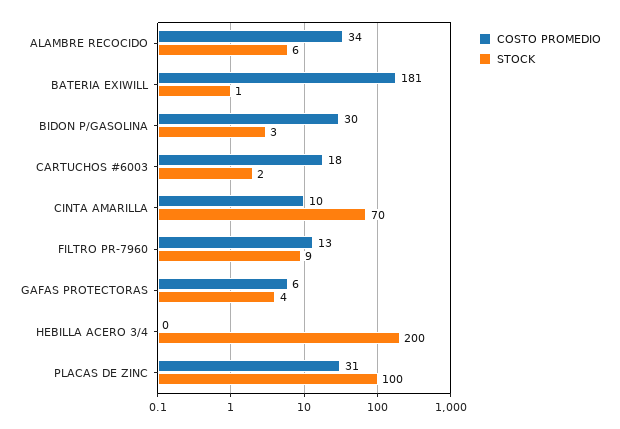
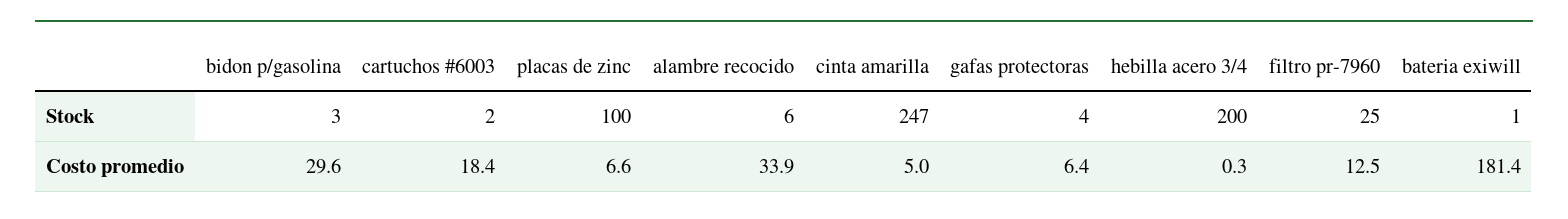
  {
    "COSTO PROMEDIO": {
      "ALAMBRE RECOCIDO": 33.9,
      "BATERIA EXIWILL": 181.4,
      "BIDON P/GASOLINA": 29.6,
      "CARTUCHOS #6003": 18.4,
-     "CINTA AMARILLA": 10,
+     "CINTA AMARILLA": 5,
      "FILTRO PR-7960": 12.5,
      "GAFAS PROTECTORAS": 6.4,
      "HEBILLA ACERO 3/4": 0.3,
-     "PLACAS DE ZINC": 31
+     "PLACAS DE ZINC": 6.6
    },
    "STOCK": {
      "ALAMBRE RECOCIDO": 6,
      "BATERIA EXIWILL": 1,
      "BIDON P/GASOLINA": 3,
      "CARTUCHOS #6003": 2,
-     "CINTA AMARILLA": 70,
+     "CINTA AMARILLA": 247,
-     "FILTRO PR-7960": 9,
+     "FILTRO PR-7960": 25,
      "GAFAS PROTECTORAS": 4,
      "HEBILLA ACERO 3/4": 200,
      "PLACAS DE ZINC": 100
    }
  }

